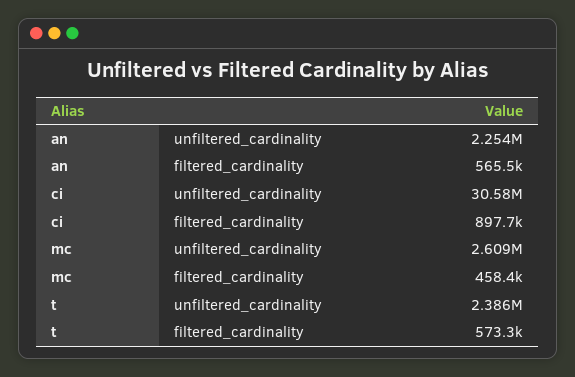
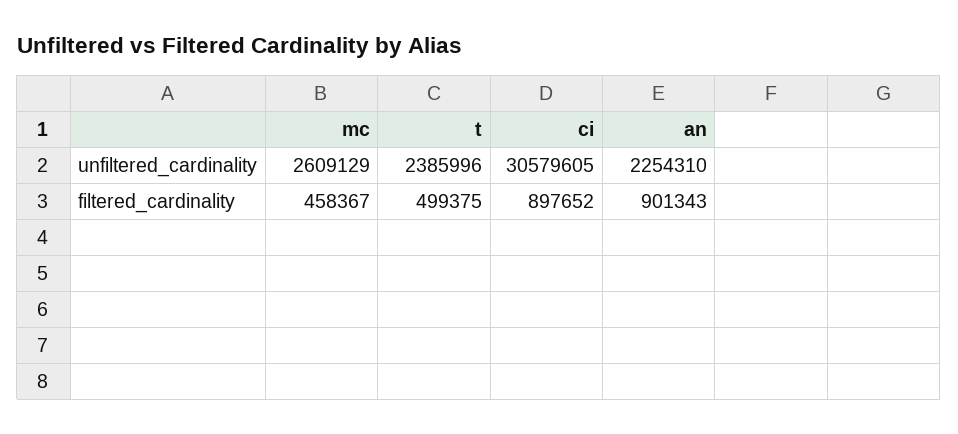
  {
    "an": {
      "unfiltered_cardinality": 2254310,
-     "filtered_cardinality": 565500
+     "filtered_cardinality": 901343
    },
    "ci": {
      "unfiltered_cardinality": 30579605,
      "filtered_cardinality": 897652
    },
    "mc": {
      "unfiltered_cardinality": 2609129,
      "filtered_cardinality": 458367
    },
    "t": {
      "unfiltered_cardinality": 2385996,
-     "filtered_cardinality": 573300
+     "filtered_cardinality": 499375
    }
  }

